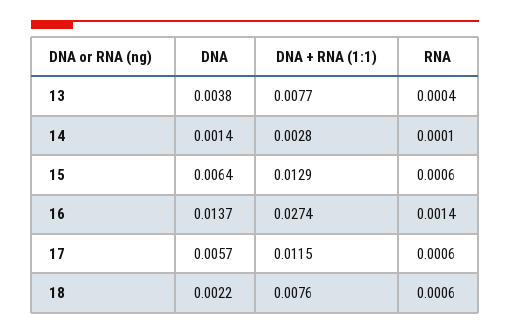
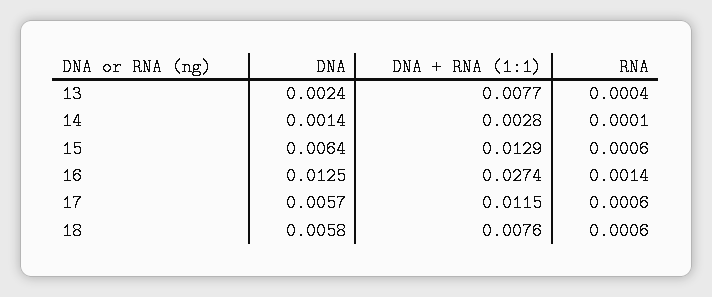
  {
    "DNA": {
-     "13": 0.0038,
+     "13": 0.0024,
      "14": 0.0014,
      "15": 0.0064,
-     "16": 0.0137,
+     "16": 0.0125,
      "17": 0.0057,
-     "18": 0.0022
+     "18": 0.0058
    },
    "DNA + RNA (1:1)": {
      "13": 0.0077,
      "14": 0.0028,
      "15": 0.0129,
      "16": 0.0274,
      "17": 0.0115,
      "18": 0.0076
    },
    "RNA": {
      "13": 0.0004,
      "14": 0.0001,
      "15": 0.0006,
      "16": 0.0014,
      "17": 0.0006,
      "18": 0.0006
    }
  }

